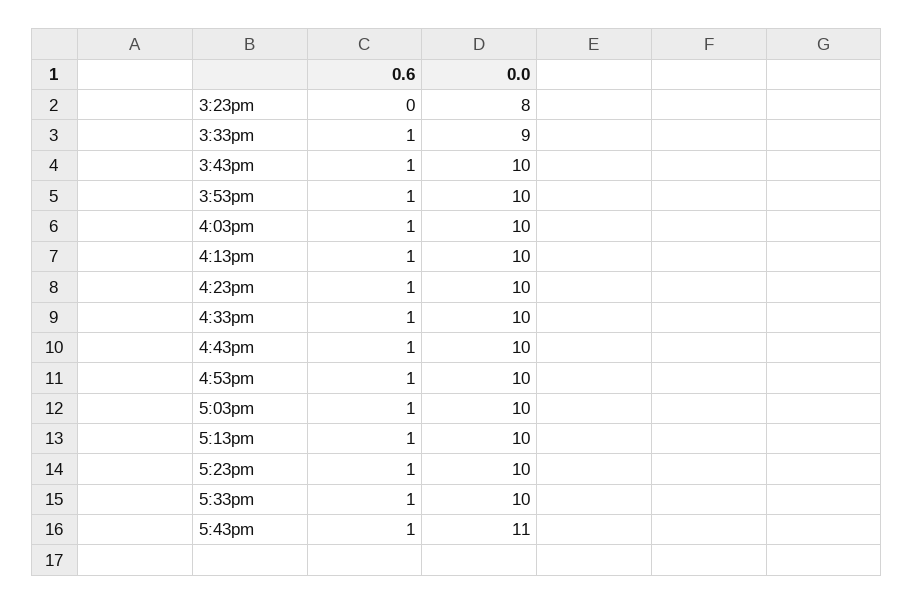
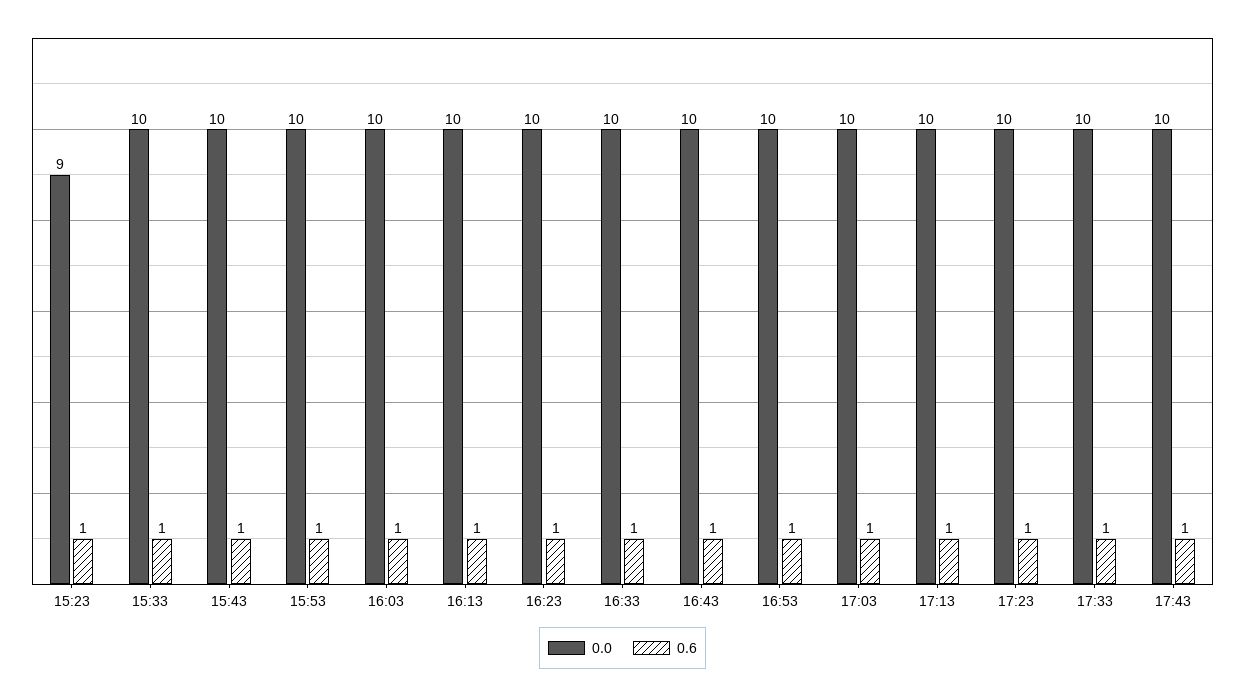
  {
    "0.6": {
-     "3:23pm": 0,
+     "3:23pm": 1,
      "3:33pm": 1,
      "3:43pm": 1,
      "3:53pm": 1,
      "4:03pm": 1,
      "4:13pm": 1,
      "4:23pm": 1,
      "4:33pm": 1,
      "4:43pm": 1,
      "4:53pm": 1,
      "5:03pm": 1,
      "5:13pm": 1,
      "5:23pm": 1,
      "5:33pm": 1,
      "5:43pm": 1
    },
    "0.0": {
-     "3:23pm": 8,
+     "3:23pm": 9,
-     "3:33pm": 9,
+     "3:33pm": 10,
      "3:43pm": 10,
      "3:53pm": 10,
      "4:03pm": 10,
      "4:13pm": 10,
      "4:23pm": 10,
      "4:33pm": 10,
      "4:43pm": 10,
      "4:53pm": 10,
      "5:03pm": 10,
      "5:13pm": 10,
      "5:23pm": 10,
      "5:33pm": 10,
-     "5:43pm": 11
+     "5:43pm": 10
    }
  }

